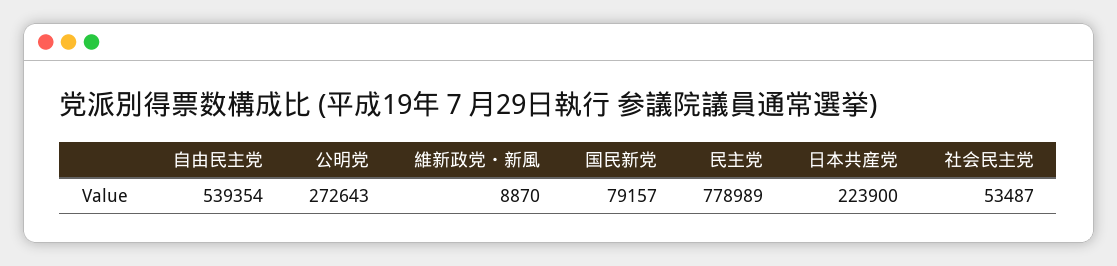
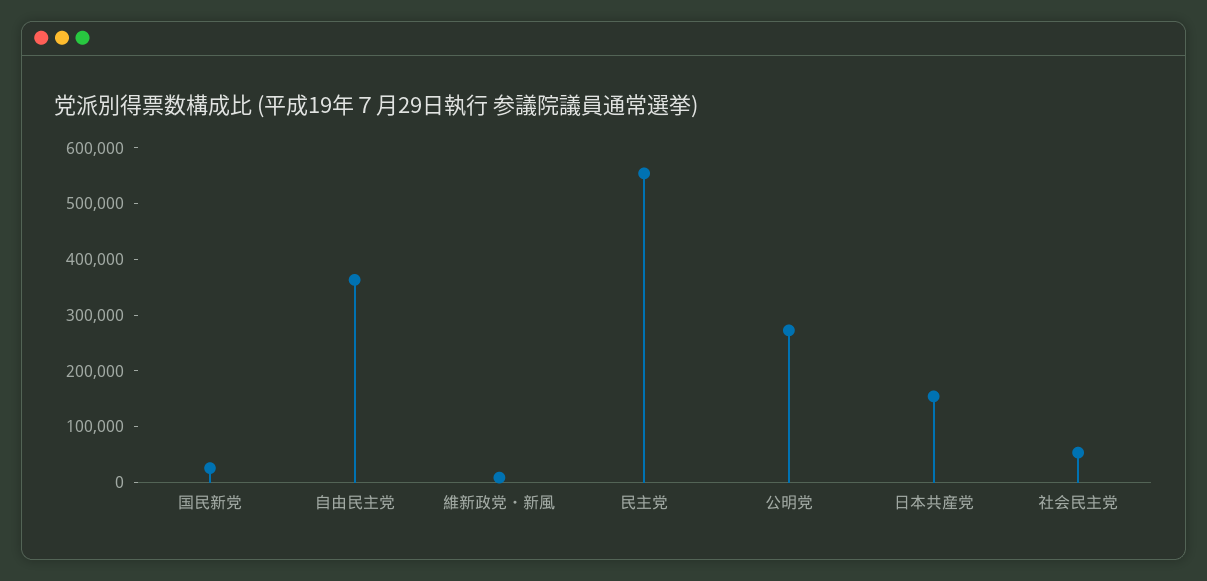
  {
-   "自由民主党": 539354,
+   "自由民主党": 360000,
    "公明党": 272643,
    "維新政党・新風": 8870,
-   "国民新党": 79157,
+   "国民新党": 20000,
-   "民主党": 778989,
+   "民主党": 560000,
-   "日本共産党": 223900,
+   "日本共産党": 160000,
    "社会民主党": 53487
  }

